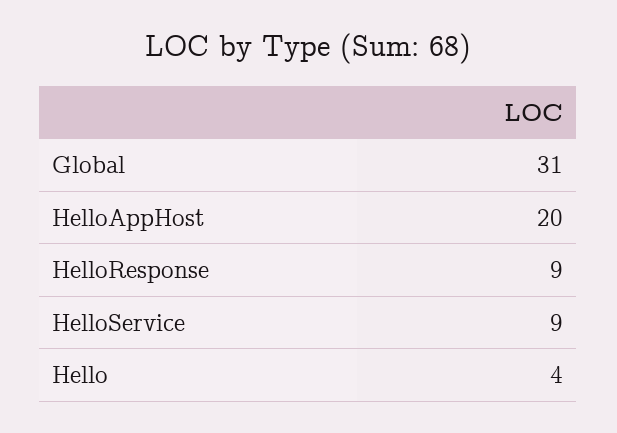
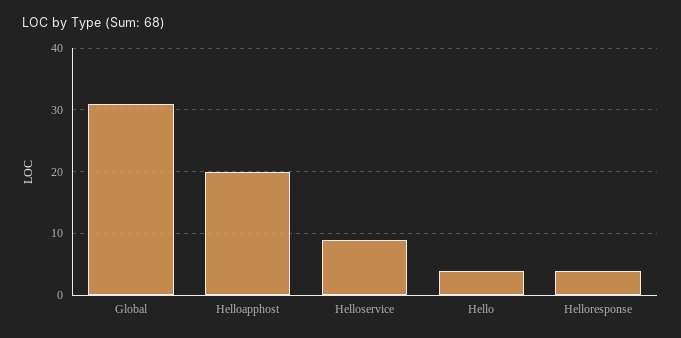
  {
    "Global": 31,
    "HelloAppHost": 20,
-   "HelloResponse": 9,
+   "HelloResponse": 4,
    "HelloService": 9,
    "Hello": 4
  }

